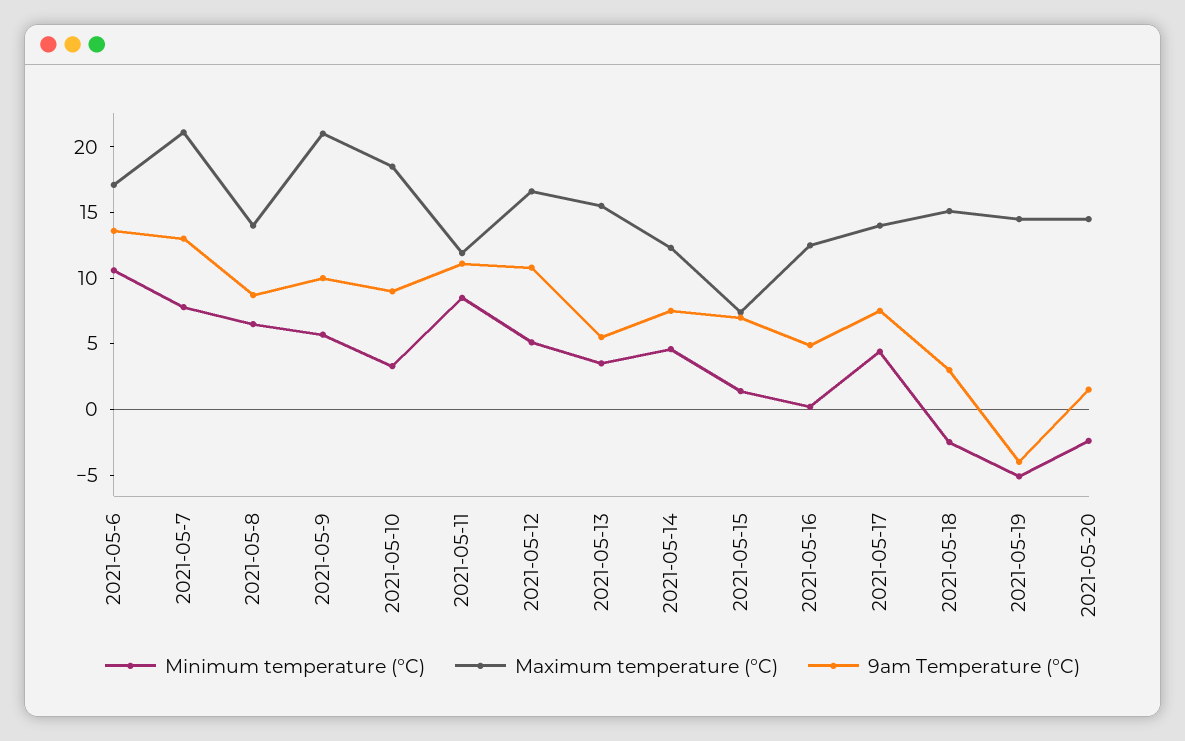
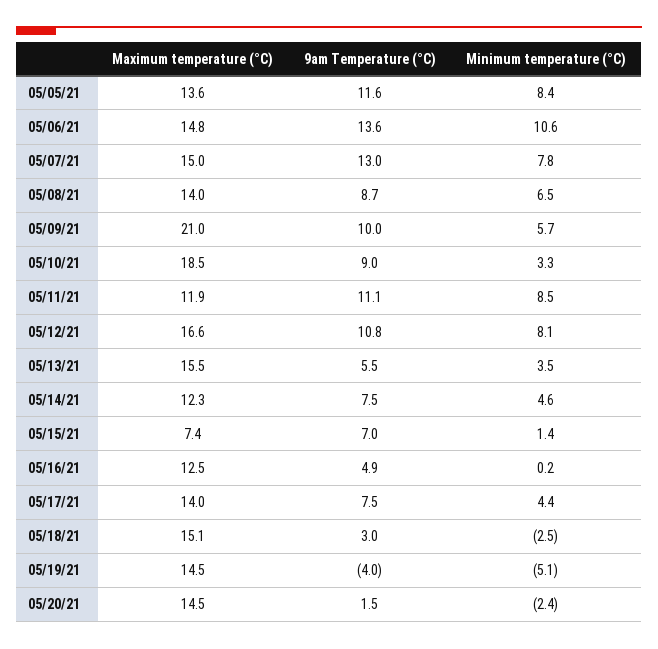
  {
    "Minimum temperature (°C)": {
      "2021-05-6": 10.6,
      "2021-05-7": 7.8,
      "2021-05-8": 6.5,
      "2021-05-9": 5.7,
      "2021-05-10": 3.3,
      "2021-05-11": 8.5,
-     "2021-05-12": 5,
+     "2021-05-12": 8.1,
      "2021-05-13": 3.5,
      "2021-05-14": 4.6,
      "2021-05-15": 1.4,
      "2021-05-16": 0.2,
      "2021-05-17": 4.4,
      "2021-05-18": -2.5,
      "2021-05-19": -5.1,
-     "2021-05-20": -2.4
+     "2021-05-20": -2.4,
+     "05/05/21": 8.4
    },
    "Maximum temperature (°C)": {
-     "2021-05-6": 17,
+     "2021-05-6": 14.8,
-     "2021-05-7": 21,
+     "2021-05-7": 15,
      "2021-05-8": 14,
      "2021-05-9": 21,
      "2021-05-10": 18.5,
      "2021-05-11": 11.9,
      "2021-05-12": 16.6,
      "2021-05-13": 15.5,
      "2021-05-14": 12.3,
      "2021-05-15": 7.4,
      "2021-05-16": 12.5,
      "2021-05-17": 14,
      "2021-05-18": 15.1,
      "2021-05-19": 14.5,
-     "2021-05-20": 14.5
+     "2021-05-20": 14.5,
+     "05/05/21": 13.6
    },
    "9am Temperature (°C)": {
      "2021-05-6": 13.6,
      "2021-05-7": 13,
      "2021-05-8": 8.7,
      "2021-05-9": 10,
      "2021-05-10": 9,
      "2021-05-11": 11.1,
      "2021-05-12": 10.8,
      "2021-05-13": 5.5,
      "2021-05-14": 7.5,
      "2021-05-15": 7,
      "2021-05-16": 4.9,
      "2021-05-17": 7.5,
      "2021-05-18": 3,
      "2021-05-19": -4,
-     "2021-05-20": 1.5
+     "2021-05-20": 1.5,
+     "05/05/21": 11.6
    }
  }

